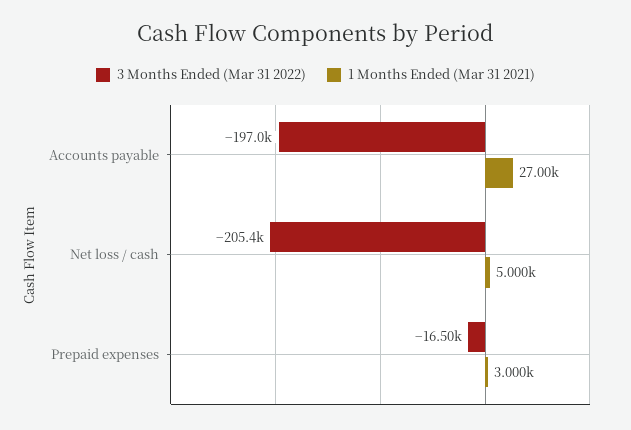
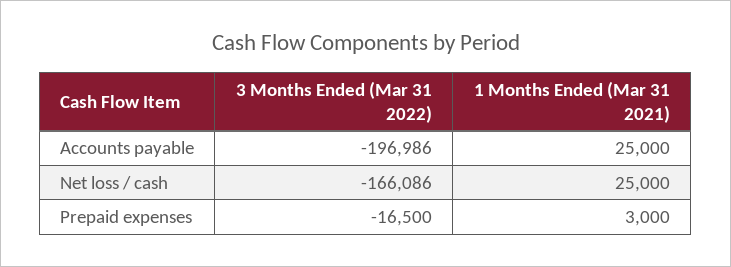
  {
    "3 Months Ended (Mar 31 2022)": {
      "Accounts payable": -196986,
-     "Net loss / cash": -205400,
+     "Net loss / cash": -166086,
      "Prepaid expenses": -16500
    },
    "1 Months Ended (Mar 31 2021)": {
-     "Accounts payable": 27000,
+     "Accounts payable": 25000,
-     "Net loss / cash": 5000,
+     "Net loss / cash": 25000,
      "Prepaid expenses": 3000
    }
  }

